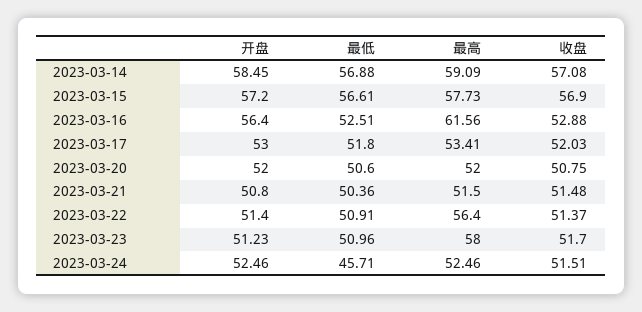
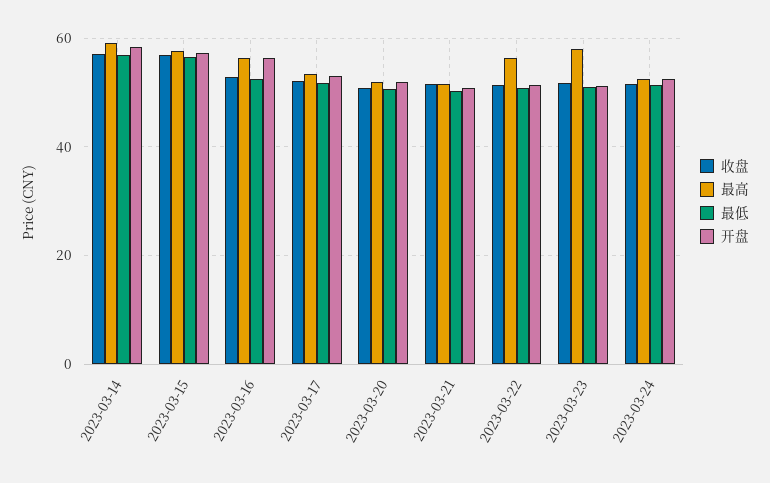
  {
    "开盘": {
      "2023-03-14": 58.45,
      "2023-03-15": 57.2,
      "2023-03-16": 56.4,
      "2023-03-17": 53,
      "2023-03-20": 52,
      "2023-03-21": 50.8,
      "2023-03-22": 51.4,
      "2023-03-23": 51.23,
      "2023-03-24": 52.46
    },
    "最低": {
      "2023-03-14": 56.88,
      "2023-03-15": 56.61,
      "2023-03-16": 52.51,
      "2023-03-17": 51.8,
      "2023-03-20": 50.6,
      "2023-03-21": 50.36,
      "2023-03-22": 50.91,
      "2023-03-23": 50.96,
-     "2023-03-24": 45.71
+     "2023-03-24": 52
    },
    "最高": {
      "2023-03-14": 59.09,
      "2023-03-15": 57.73,
-     "2023-03-16": 61.56,
+     "2023-03-16": 56,
      "2023-03-17": 53.41,
      "2023-03-20": 52,
      "2023-03-21": 51.5,
      "2023-03-22": 56.4,
      "2023-03-23": 58,
      "2023-03-24": 52.46
    },
    "收盘": {
      "2023-03-14": 57.08,
      "2023-03-15": 56.9,
      "2023-03-16": 52.88,
      "2023-03-17": 52.03,
      "2023-03-20": 50.75,
      "2023-03-21": 51.48,
      "2023-03-22": 51.37,
      "2023-03-23": 51.7,
      "2023-03-24": 51.51
    }
  }

